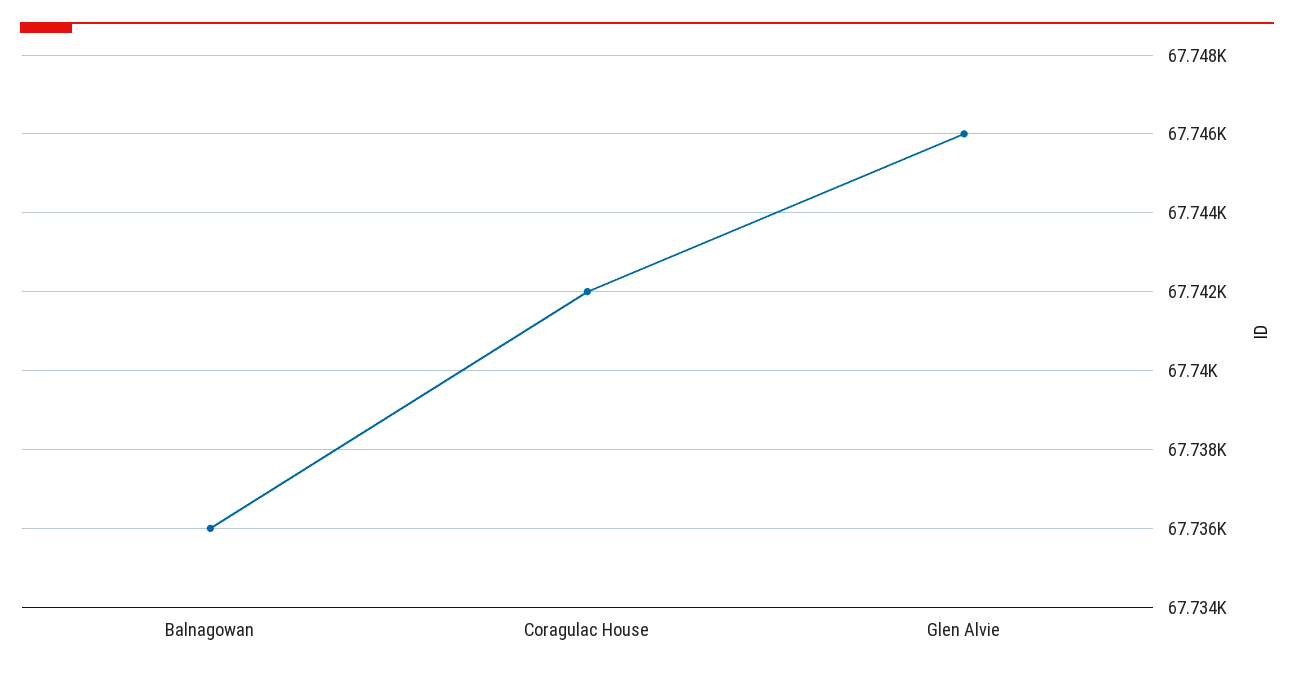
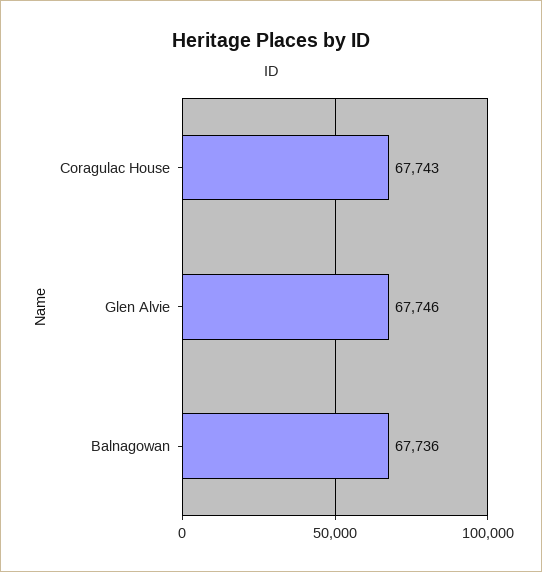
  {
    "Balnagowan": 67736,
-   "Coragulac House": 67742,
+   "Coragulac House": 67743,
    "Glen Alvie": 67746
  }

